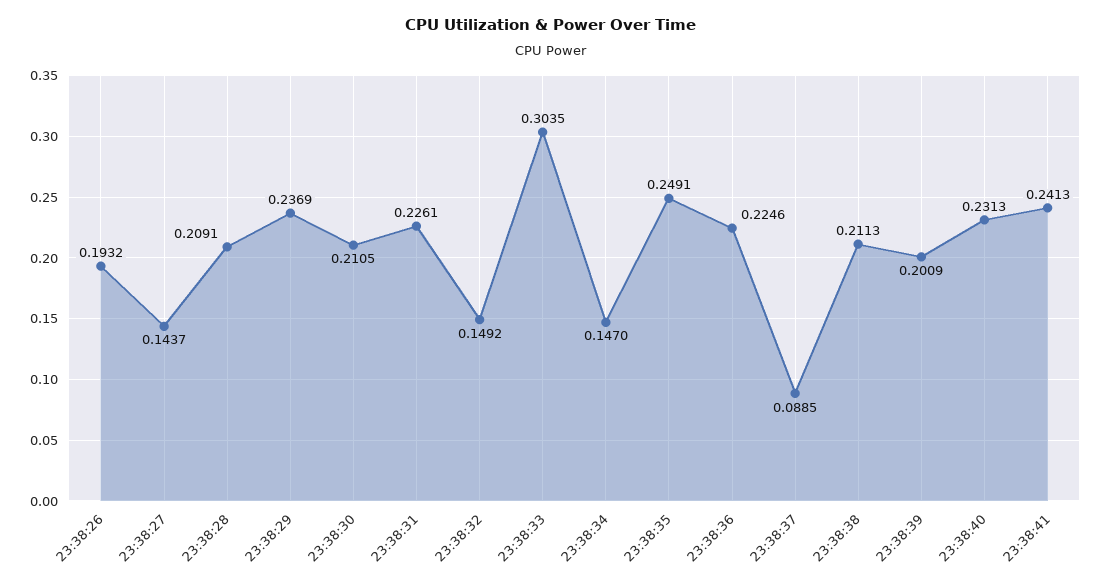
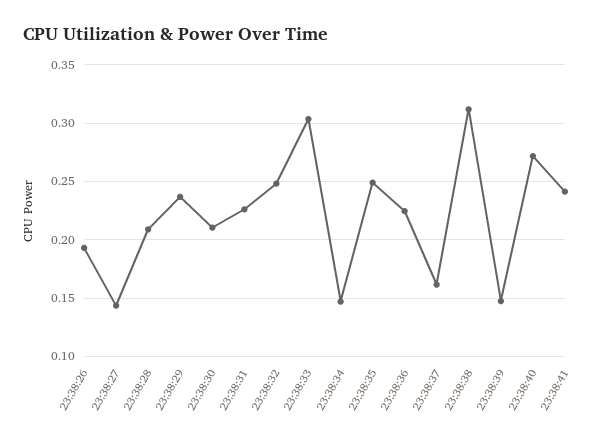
  {
    "23:38:26": 0.1932,
    "23:38:27": 0.1437,
    "23:38:28": 0.2091,
    "23:38:29": 0.2369,
    "23:38:30": 0.2105,
    "23:38:31": 0.2261,
-   "23:38:32": 0.1492,
+   "23:38:32": 0.25,
    "23:38:33": 0.3035,
    "23:38:34": 0.147,
    "23:38:35": 0.2491,
    "23:38:36": 0.2246,
-   "23:38:37": 0.0885,
+   "23:38:37": 0.16,
-   "23:38:38": 0.2113,
+   "23:38:38": 0.31,
-   "23:38:39": 0.2009,
+   "23:38:39": 0.15,
-   "23:38:40": 0.2313,
+   "23:38:40": 0.27,
    "23:38:41": 0.2413
  }

